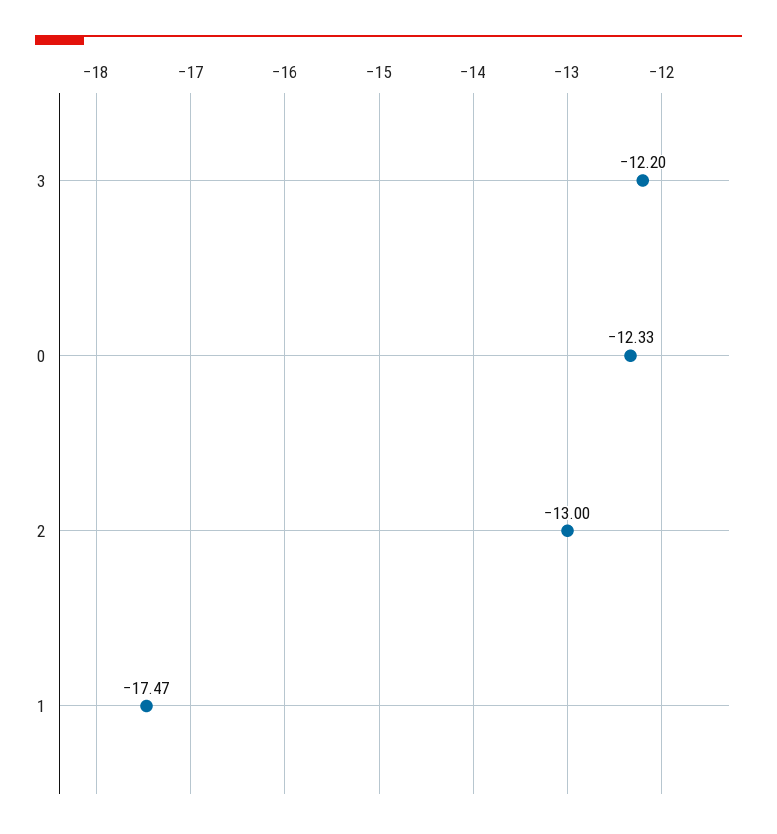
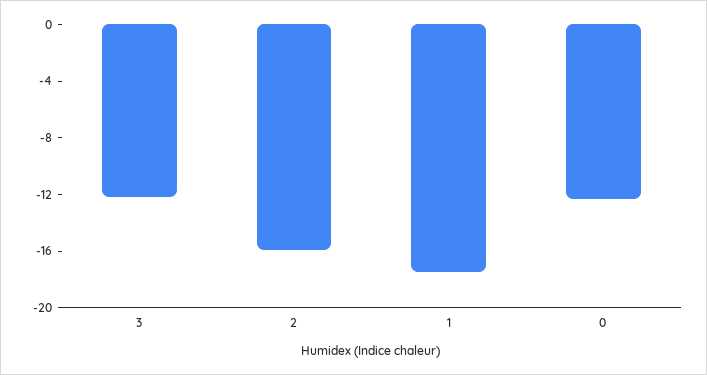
  {
    "3": -12.2,
    "0": -12.33,
-   "2": -13,
+   "2": -16,
    "1": -17.47
  }

